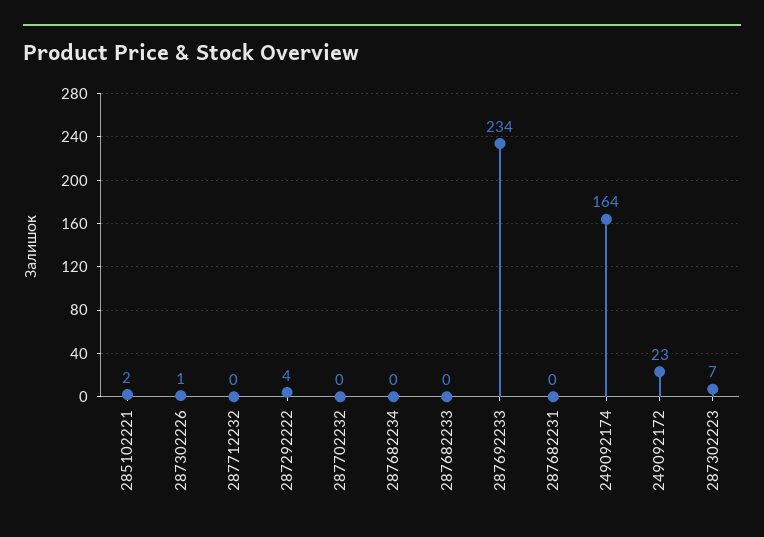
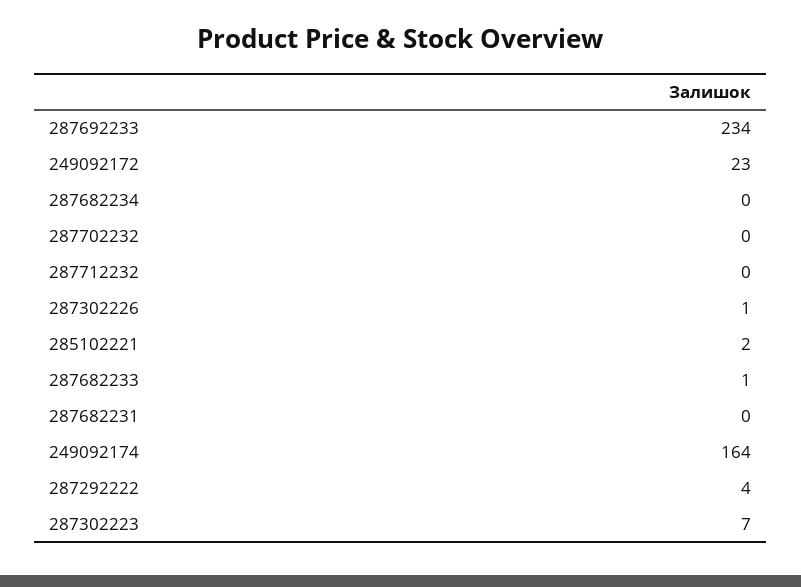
  {
    "285102221": 2,
    "287302226": 1,
    "287712232": 0,
    "287292222": 4,
    "287702232": 0,
    "287682234": 0,
-   "287682233": 0,
+   "287682233": 1,
    "287692233": 234,
    "287682231": 0,
    "249092174": 164,
    "249092172": 23,
    "287302223": 7
  }

